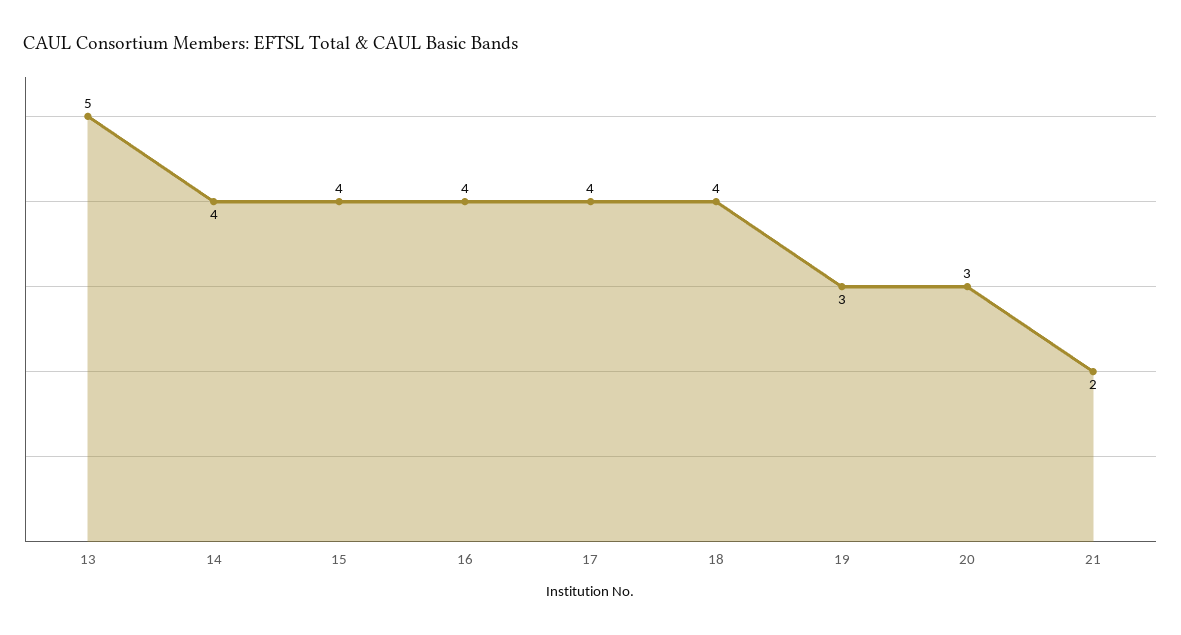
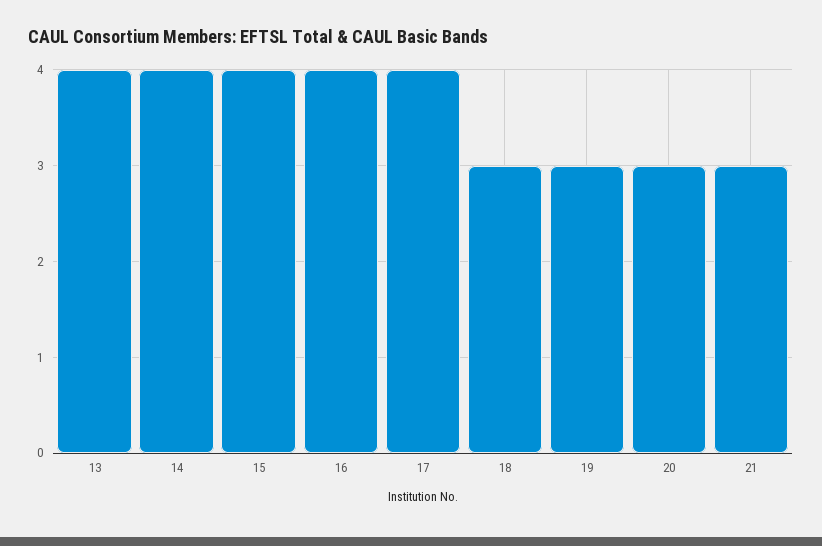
  {
-   "13": 5,
+   "13": 4,
    "14": 4,
    "15": 4,
    "16": 4,
    "17": 4,
-   "18": 4,
+   "18": 3,
    "19": 3,
    "20": 3,
-   "21": 2
+   "21": 3
  }

